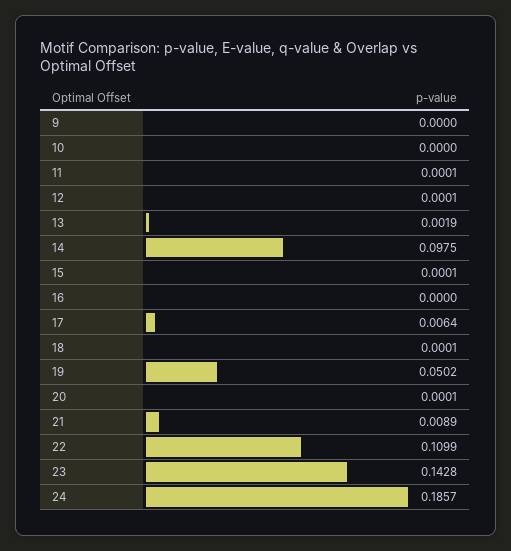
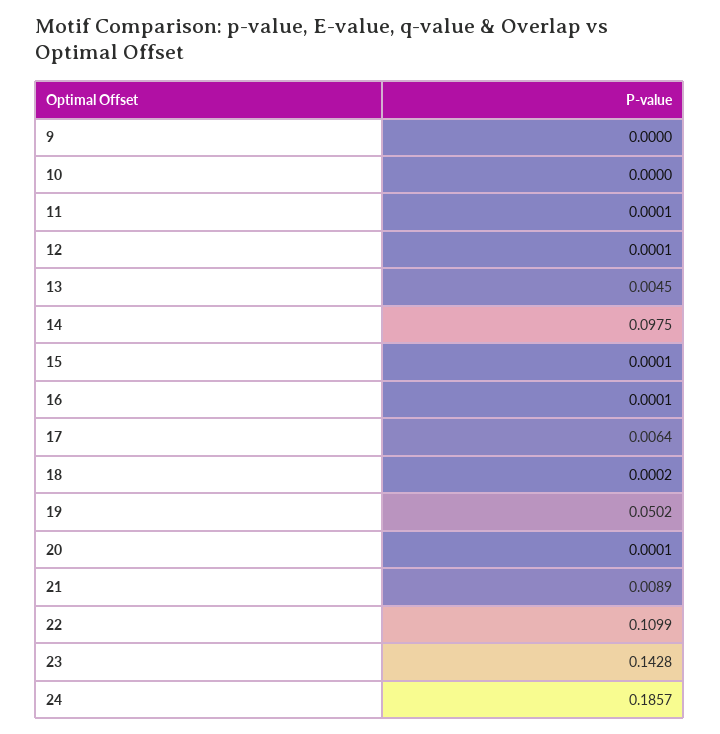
  {
    "9": 0,
    "10": 0,
    "11": 0.0001,
    "12": 0.0001,
-   "13": 0.0019,
+   "13": 0.0045,
    "14": 0.0975,
    "15": 0.0001,
-   "16": 0,
+   "16": 0.0001,
    "17": 0.0064,
-   "18": 0.0001,
+   "18": 0.0002,
    "19": 0.0502,
    "20": 0.0001,
    "21": 0.0089,
    "22": 0.1099,
    "23": 0.1428,
    "24": 0.1857
  }

